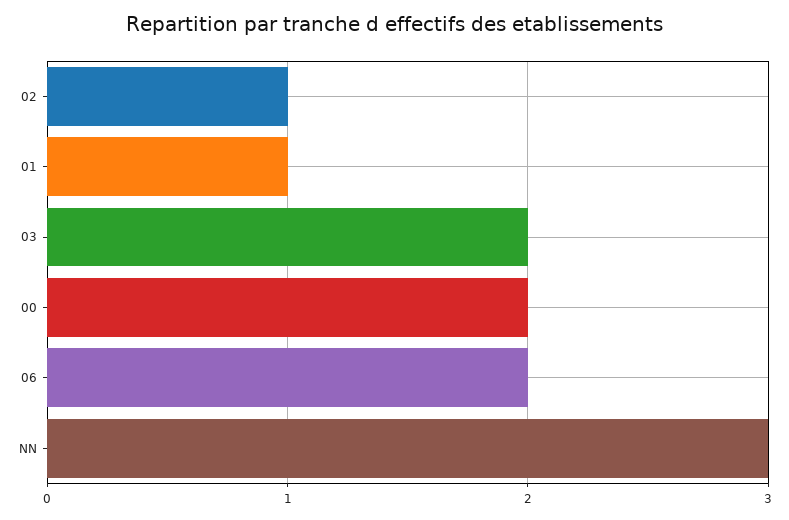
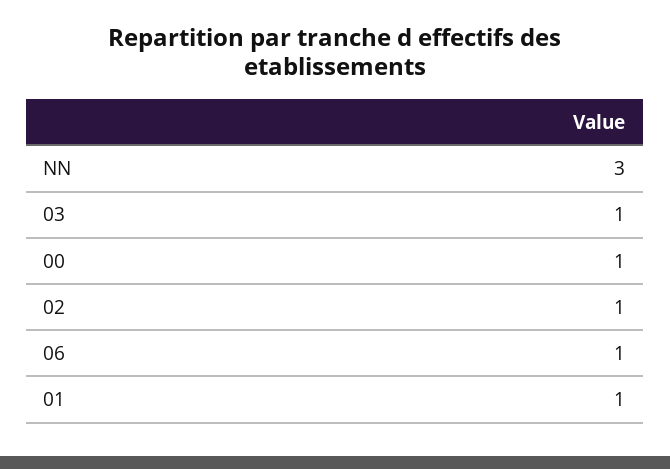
  {
    "02": 1,
    "01": 1,
-   "03": 2,
+   "03": 1,
-   "00": 2,
+   "00": 1,
-   "06": 2,
+   "06": 1,
    "NN": 3
  }

